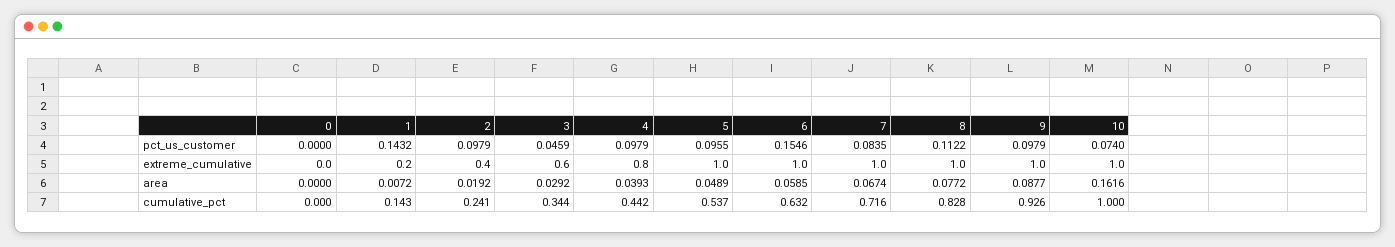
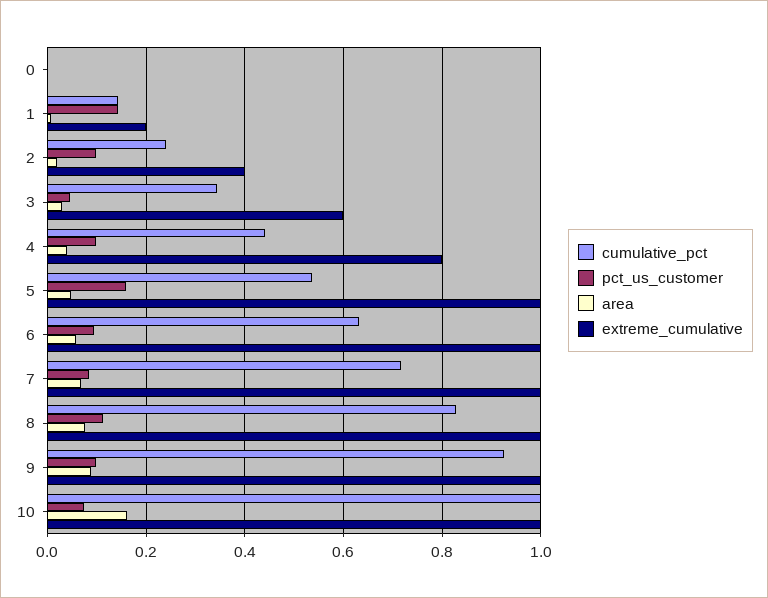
  {
    "pct_us_customer": {
      "0": 0,
      "1": 0.1432,
      "2": 0.0979,
      "3": 0.0459,
      "4": 0.0979,
-     "5": 0.0955,
+     "5": 0.16,
-     "6": 0.1546,
+     "6": 0.1,
      "7": 0.0835,
      "8": 0.1122,
      "9": 0.0979,
      "10": 0.074
    },
    "extreme_cumulative": {
      "0": 0,
      "1": 0.2,
      "2": 0.4,
      "3": 0.6,
      "4": 0.8,
      "5": 1,
      "6": 1,
      "7": 1,
      "8": 1,
      "9": 1,
      "10": 1
    },
    "area": {
      "0": 0,
      "1": 0.0072,
      "2": 0.0192,
      "3": 0.0292,
      "4": 0.0393,
      "5": 0.0489,
      "6": 0.0585,
      "7": 0.0674,
      "8": 0.0772,
      "9": 0.0877,
      "10": 0.1616
    },
    "cumulative_pct": {
      "0": 0,
      "1": 0.143,
      "2": 0.241,
      "3": 0.344,
      "4": 0.442,
      "5": 0.537,
      "6": 0.632,
      "7": 0.716,
      "8": 0.828,
      "9": 0.926,
      "10": 1
    }
  }

